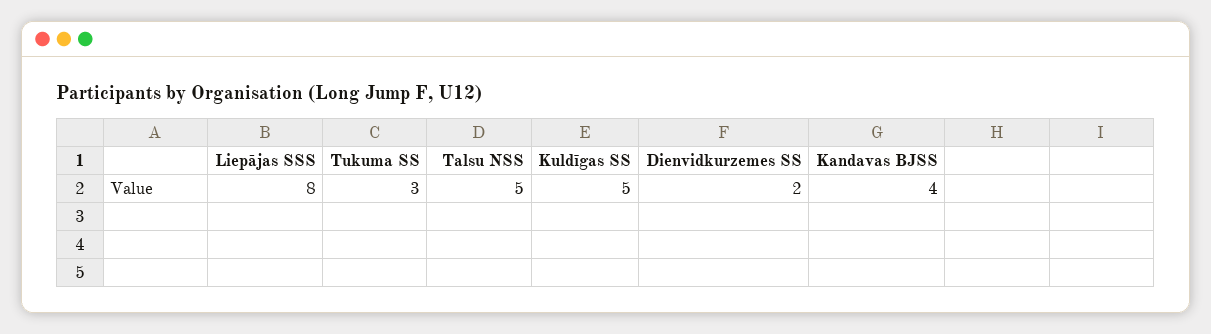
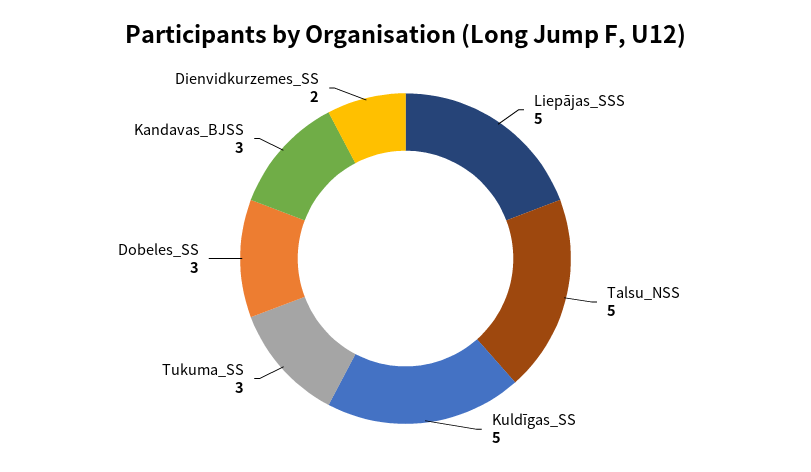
  {
-   "Liepājas SSS": 8,
+   "Liepājas SSS": 5,
    "Tukuma SS": 3,
    "Talsu NSS": 5,
    "Kuldīgas SS": 5,
    "Dienvidkurzemes SS": 2,
-   "Kandavas BJSS": 4
+   "Kandavas BJSS": 3,
+   "Dobeles_SS": 3
  }

